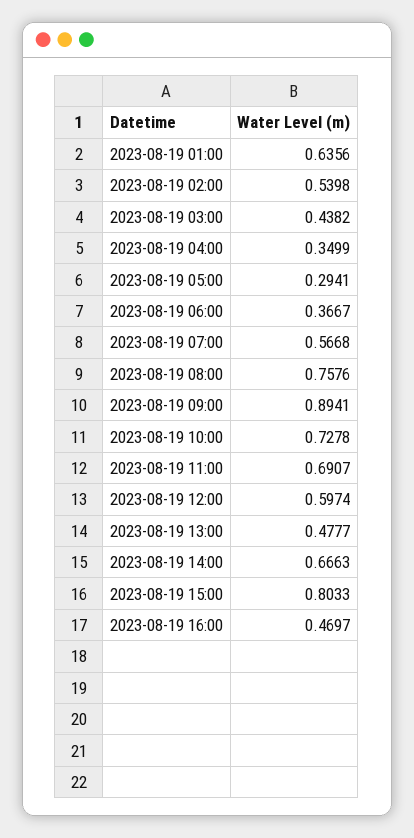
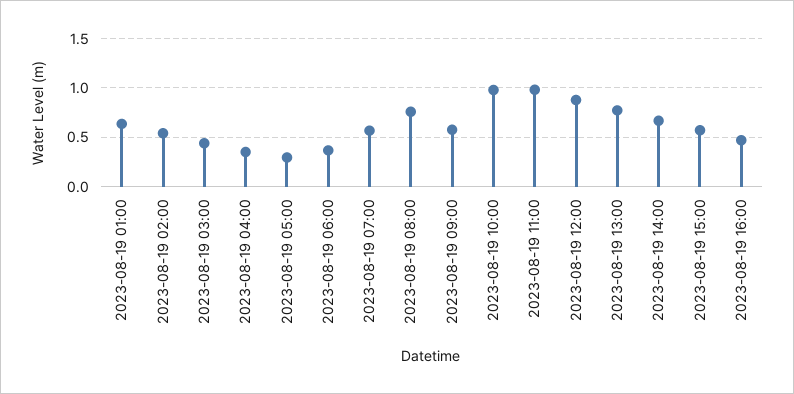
  {
    "2023-08-19 01:00": 0.6356,
    "2023-08-19 02:00": 0.5398,
    "2023-08-19 03:00": 0.4382,
    "2023-08-19 04:00": 0.3499,
    "2023-08-19 05:00": 0.2941,
    "2023-08-19 06:00": 0.3667,
    "2023-08-19 07:00": 0.5668,
    "2023-08-19 08:00": 0.7576,
-   "2023-08-19 09:00": 0.8941,
+   "2023-08-19 09:00": 0.6,
-   "2023-08-19 10:00": 0.7278,
+   "2023-08-19 10:00": 1,
-   "2023-08-19 11:00": 0.6907,
+   "2023-08-19 11:00": 1,
-   "2023-08-19 12:00": 0.5974,
+   "2023-08-19 12:00": 0.9,
-   "2023-08-19 13:00": 0.4777,
+   "2023-08-19 13:00": 0.8,
    "2023-08-19 14:00": 0.6663,
-   "2023-08-19 15:00": 0.8033,
+   "2023-08-19 15:00": 0.6,
    "2023-08-19 16:00": 0.4697
  }

